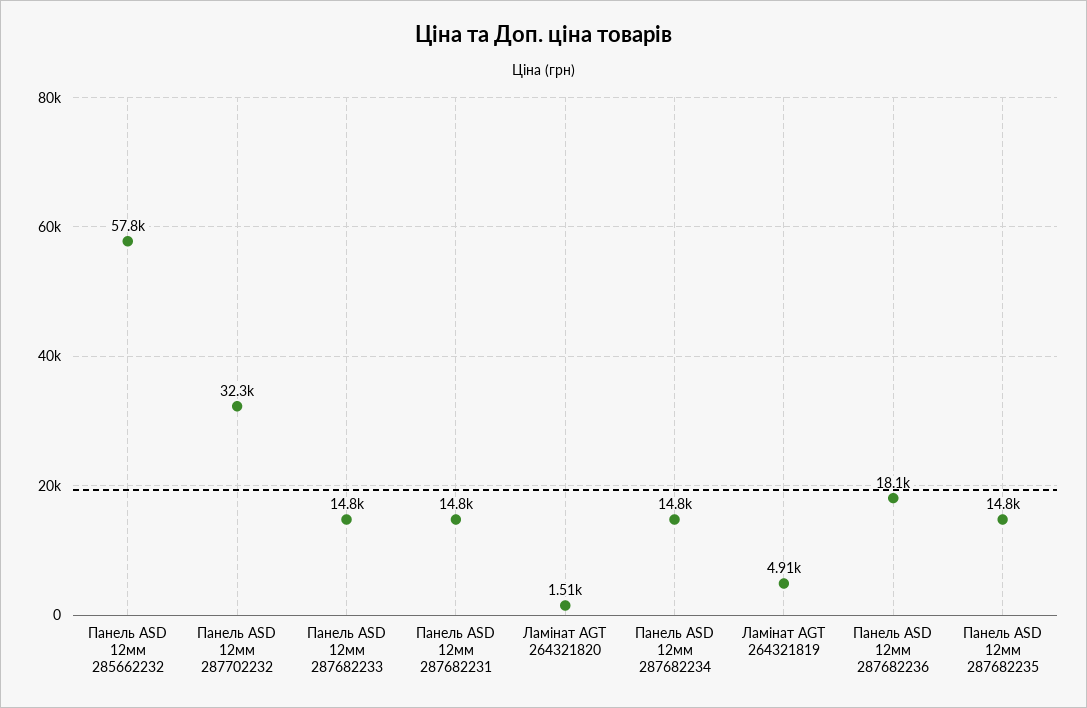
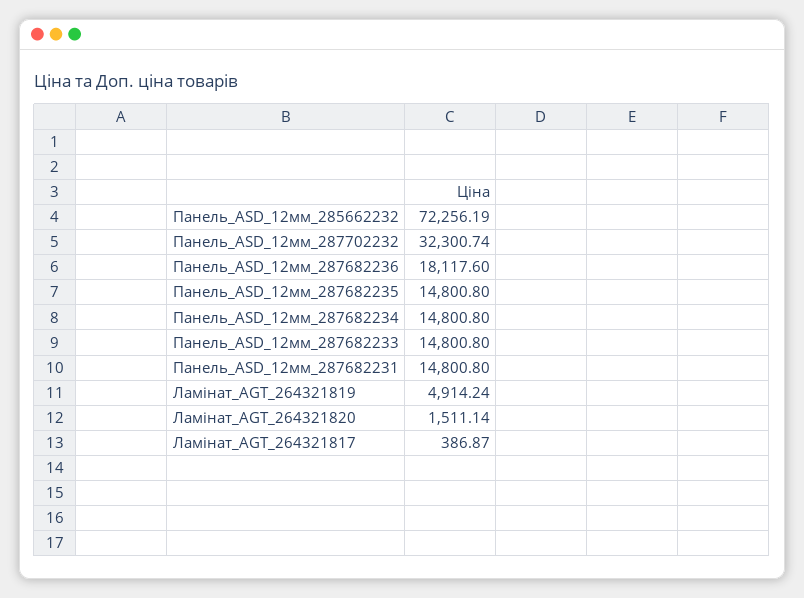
  {
-   "Панель ASD 12мм 285662232": 57800,
+   "Панель ASD 12мм 285662232": 72256.19,
    "Панель ASD 12мм 287702232": 32300.74,
    "Панель ASD 12мм 287682233": 14800.8,
    "Панель ASD 12мм 287682231": 14800.8,
    "Ламінат AGT 264321820": 1511.14,
    "Панель ASD 12мм 287682234": 14800.8,
    "Ламінат AGT 264321819": 4914.24,
    "Панель ASD 12мм 287682236": 18117.6,
-   "Панель ASD 12мм 287682235": 14800.8
+   "Панель ASD 12мм 287682235": 14800.8,
+   "Ламінат_AGT_264321817": 386.87
  }

